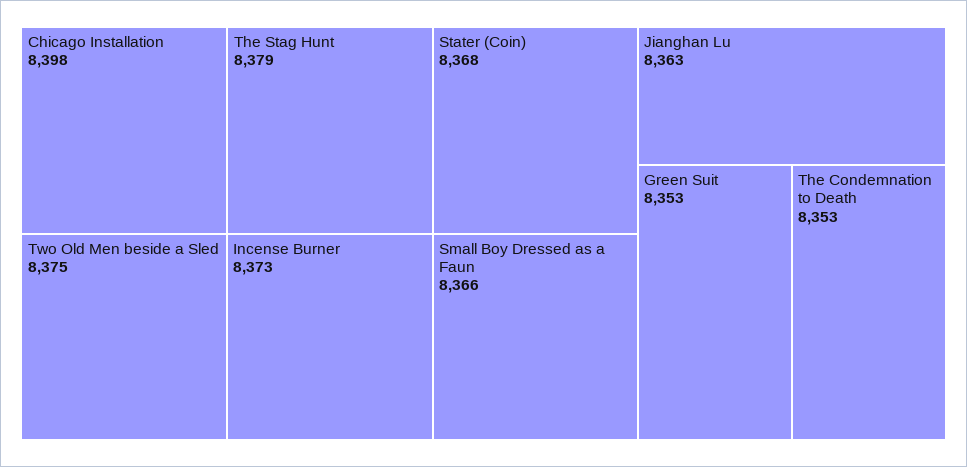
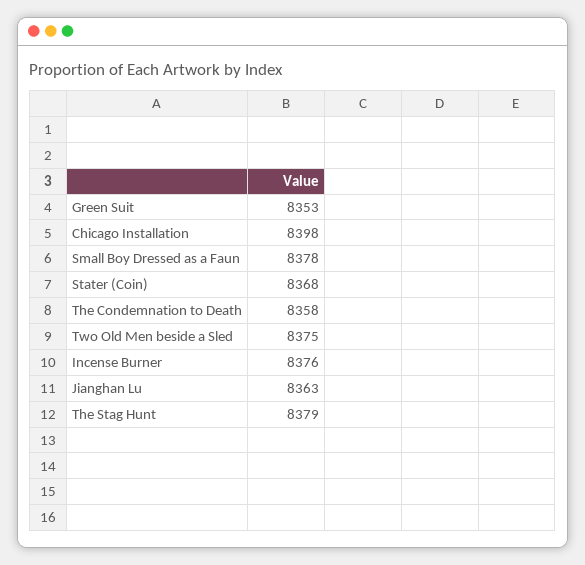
  {
    "Chicago Installation": 8398,
    "The Stag Hunt": 8379,
    "Two Old Men beside a Sled": 8375,
-   "Incense Burner": 8373,
+   "Incense Burner": 8376,
    "Stater (Coin)": 8368,
-   "Small Boy Dressed as a Faun": 8366,
+   "Small Boy Dressed as a Faun": 8378,
    "Jianghan Lu": 8363,
    "Green Suit": 8353,
-   "The Condemnation to Death": 8353
+   "The Condemnation to Death": 8358
  }

